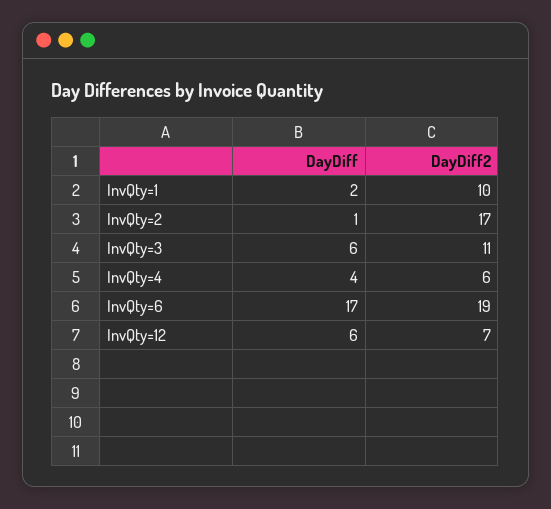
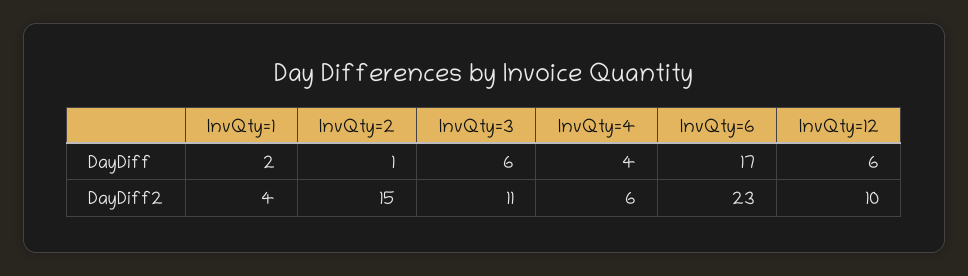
  {
    "DayDiff": {
      "InvQty=1": 2,
      "InvQty=2": 1,
      "InvQty=3": 6,
      "InvQty=4": 4,
      "InvQty=6": 17,
      "InvQty=12": 6
    },
    "DayDiff2": {
-     "InvQty=1": 10,
+     "InvQty=1": 4,
-     "InvQty=2": 17,
+     "InvQty=2": 15,
      "InvQty=3": 11,
      "InvQty=4": 6,
-     "InvQty=6": 19,
+     "InvQty=6": 23,
-     "InvQty=12": 7
+     "InvQty=12": 10
    }
  }

